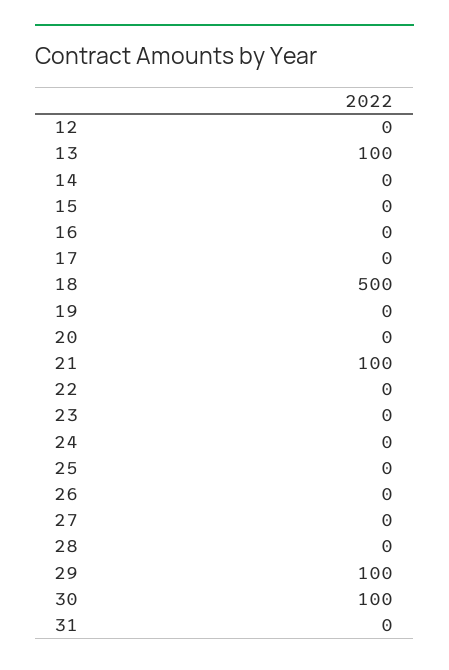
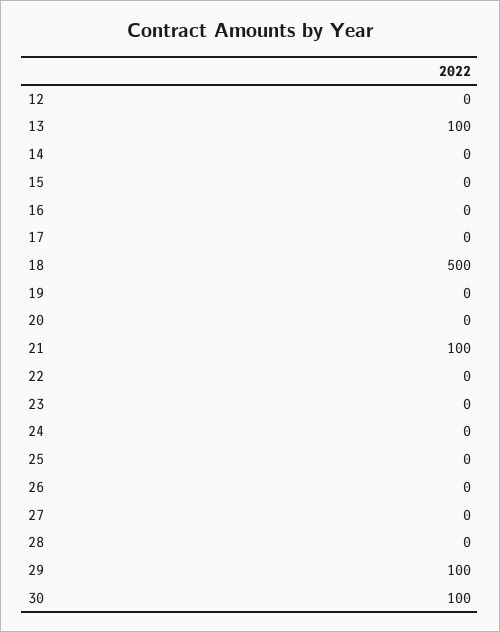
  {
    "12": 0,
    "13": 100,
    "14": 0,
    "15": 0,
    "16": 0,
    "17": 0,
    "18": 500,
    "19": 0,
    "20": 0,
    "21": 100,
    "22": 0,
    "23": 0,
    "24": 0,
    "25": 0,
    "26": 0,
    "27": 0,
    "28": 0,
    "29": 100,
-   "30": 100,
+   "30": 100
-   "31": 0
  }

